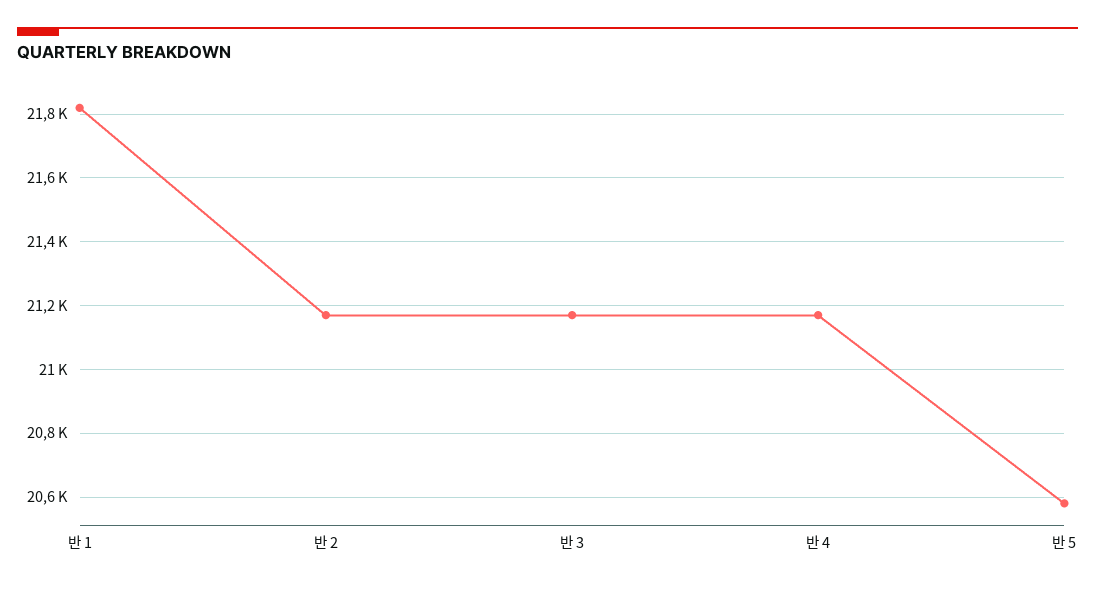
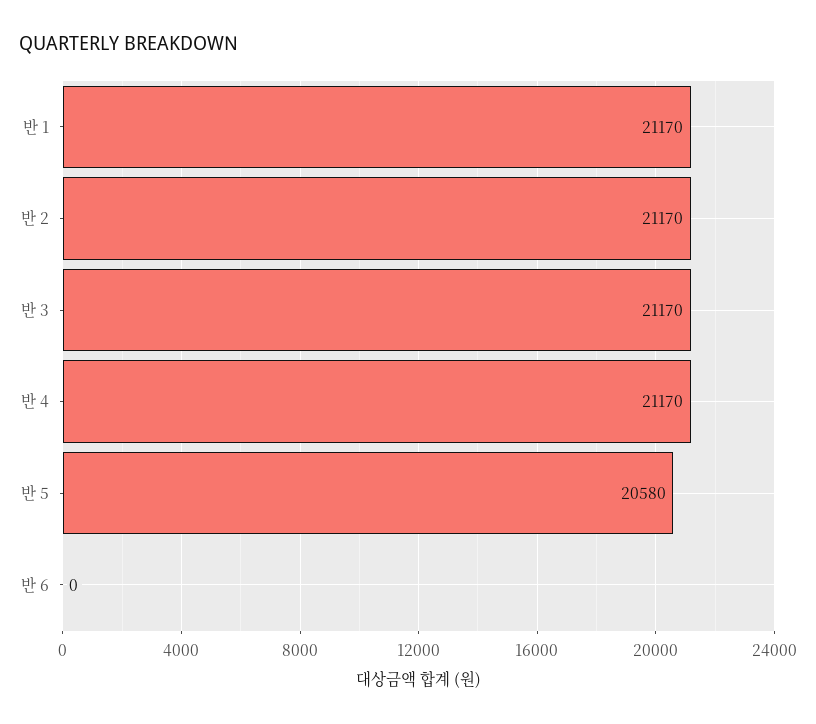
  {
-   "반 1": 21820,
+   "반 1": 21170,
    "반 2": 21170,
    "반 3": 21170,
    "반 4": 21170,
-   "반 5": 20580
+   "반 5": 20580,
+   "반 6": 0
  }

